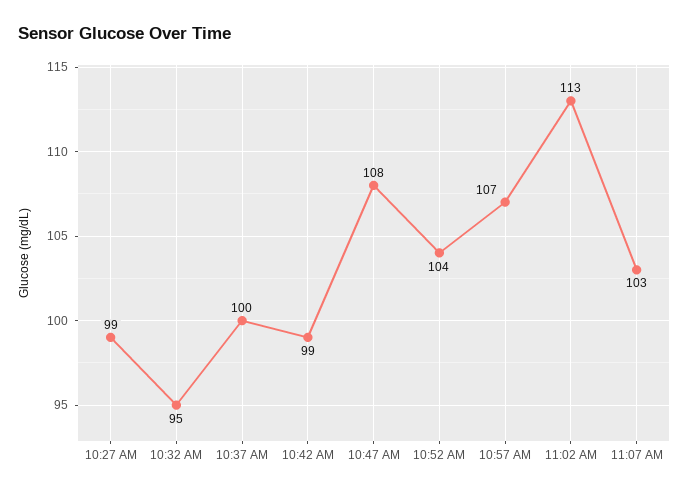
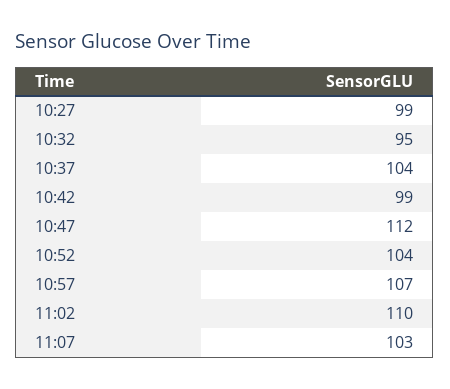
  {
    "10:27 AM": 99,
    "10:32 AM": 95,
-   "10:37 AM": 100,
+   "10:37 AM": 104,
    "10:42 AM": 99,
-   "10:47 AM": 108,
+   "10:47 AM": 112,
    "10:52 AM": 104,
    "10:57 AM": 107,
-   "11:02 AM": 113,
+   "11:02 AM": 110,
    "11:07 AM": 103
  }

